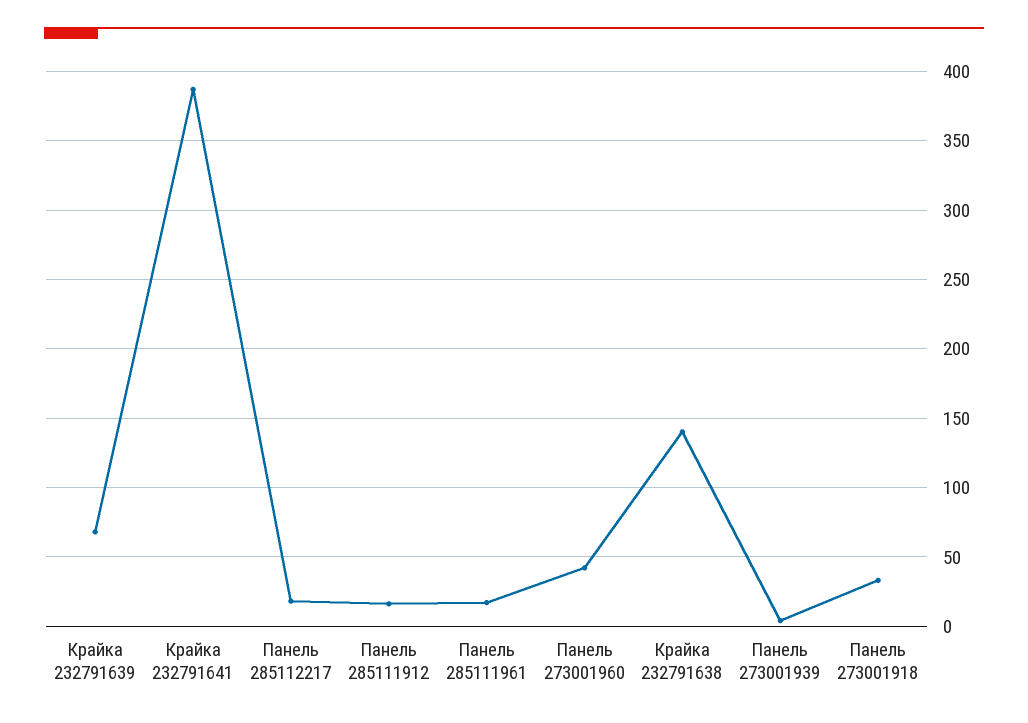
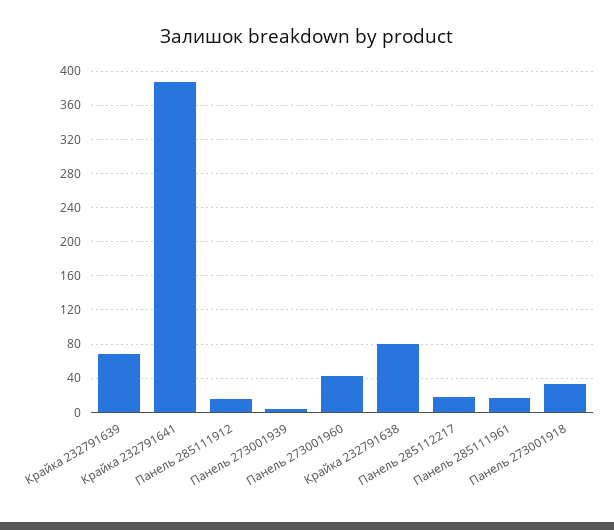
  {
    "Крайка 232791639": 70,
    "Крайка 232791641": 385,
    "Панель 285112217": 20,
    "Панель 285111912": 15,
    "Панель 285111961": 15,
    "Панель 273001960": 40,
-   "Крайка 232791638": 140,
+   "Крайка 232791638": 80,
    "Панель 273001939": 5,
    "Панель 273001918": 35
  }

